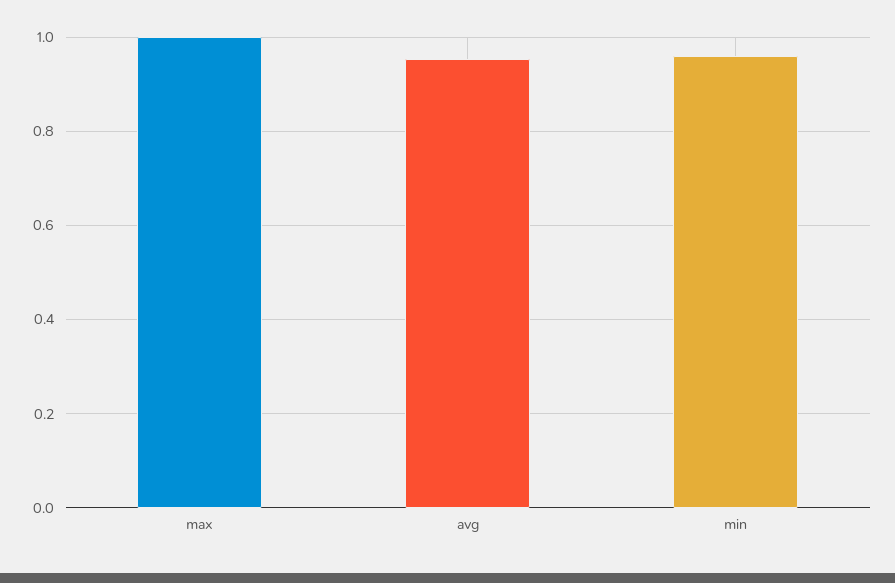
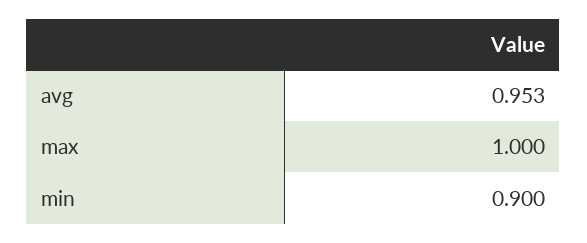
  {
    "max": 1,
    "avg": 0.953,
-   "min": 0.96
+   "min": 0.9
  }

